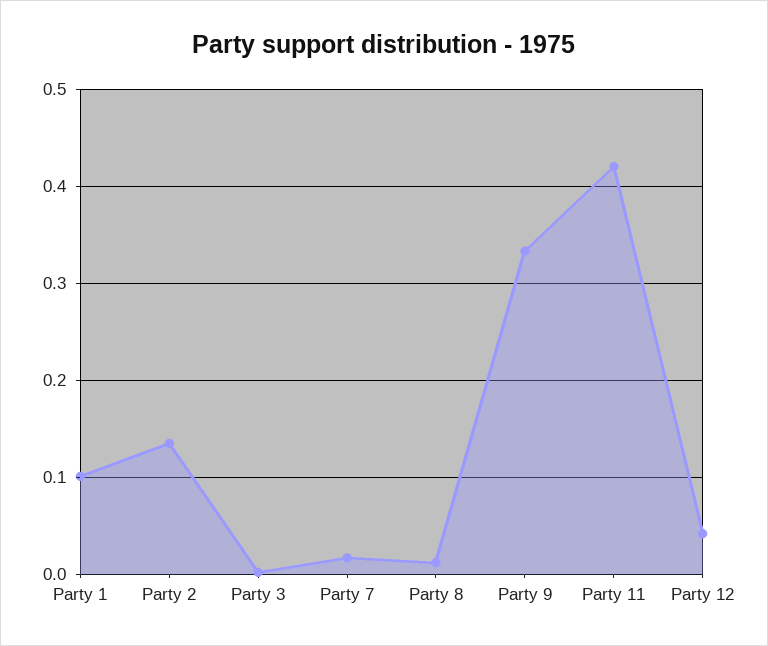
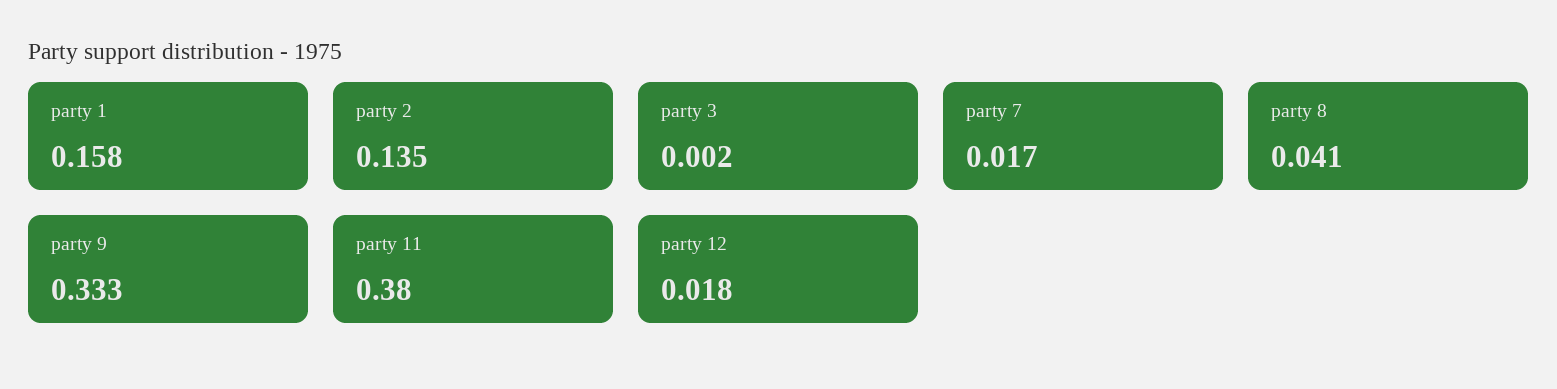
  {
-   "Party 1": 0.1,
+   "Party 1": 0.158,
    "Party 2": 0.135,
    "Party 3": 0.002,
    "Party 7": 0.017,
-   "Party 8": 0.01,
+   "Party 8": 0.041,
    "Party 9": 0.333,
-   "Party 11": 0.42,
+   "Party 11": 0.38,
-   "Party 12": 0.04
+   "Party 12": 0.018
  }

